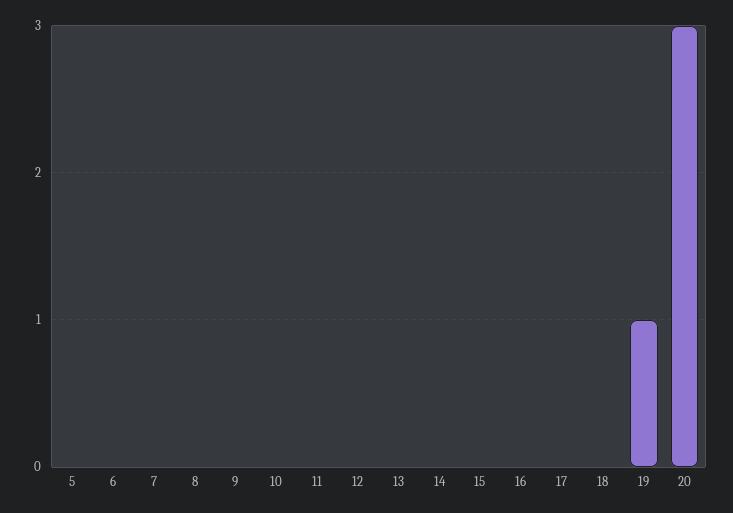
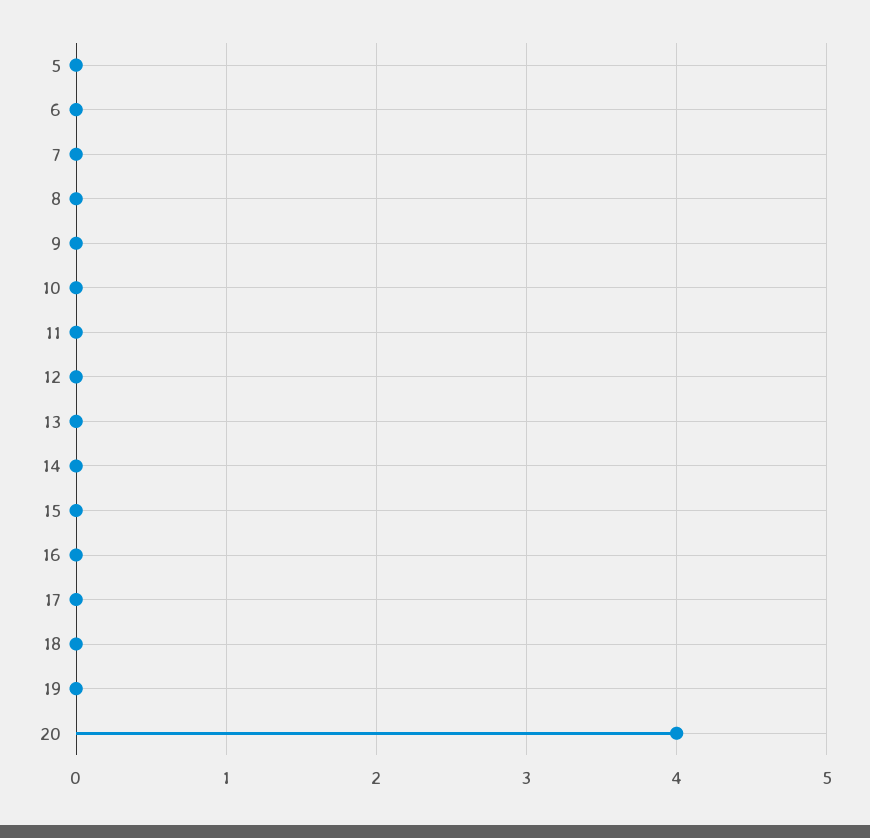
  {
    "5": 0,
    "6": 0,
    "7": 0,
    "8": 0,
    "9": 0,
    "10": 0,
    "11": 0,
    "12": 0,
    "13": 0,
    "14": 0,
    "15": 0,
    "16": 0,
    "17": 0,
    "18": 0,
-   "19": 1,
+   "19": 0,
-   "20": 3
+   "20": 4
  }

